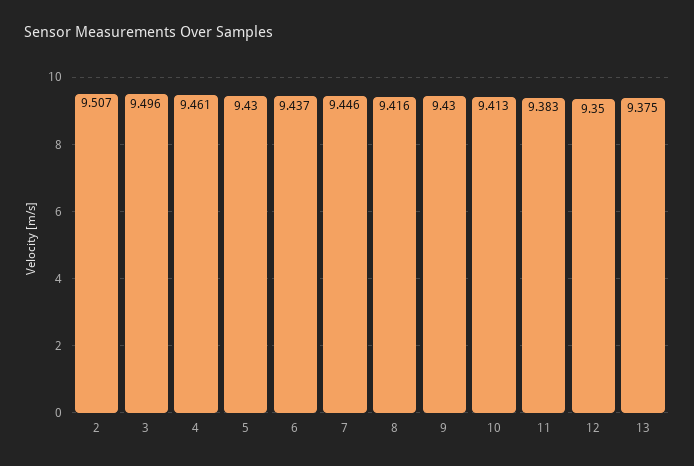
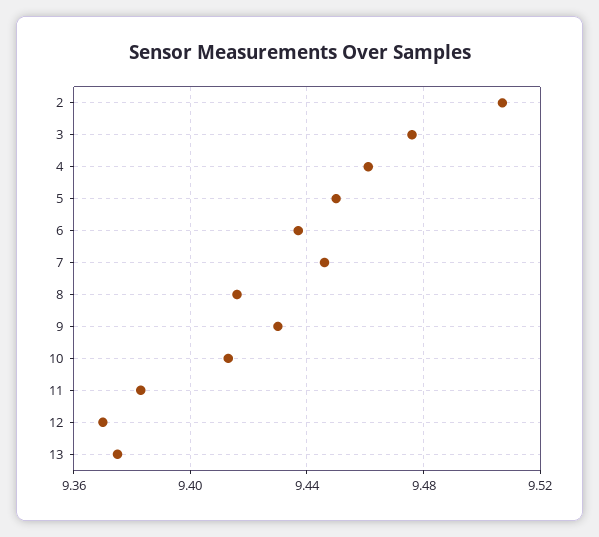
  {
    "2": 9.507,
-   "3": 9.496,
+   "3": 9.475,
    "4": 9.461,
-   "5": 9.43,
+   "5": 9.45,
    "6": 9.437,
    "7": 9.446,
    "8": 9.416,
    "9": 9.43,
    "10": 9.413,
    "11": 9.383,
-   "12": 9.35,
+   "12": 9.37,
    "13": 9.375
  }

